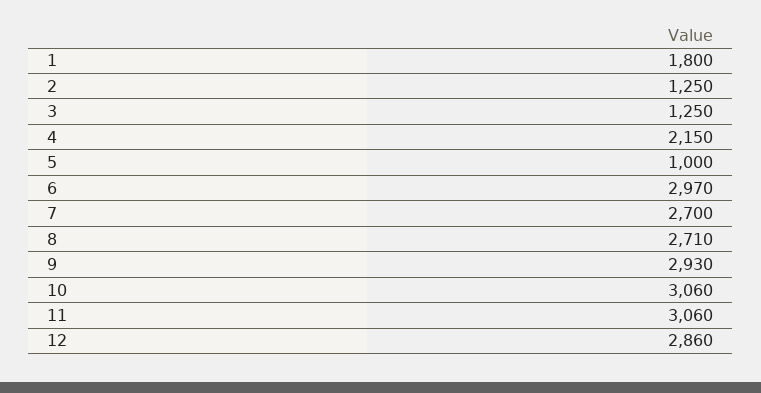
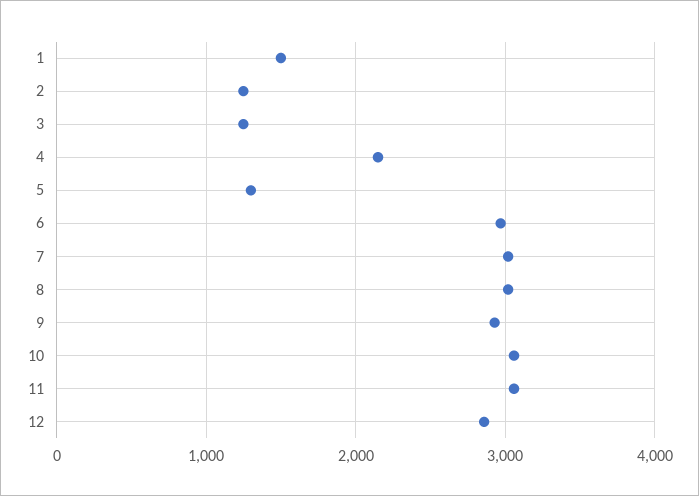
  {
-   "1": 1800,
+   "1": 1500,
    "2": 1250,
    "3": 1250,
    "4": 2150,
-   "5": 1000,
+   "5": 1300,
    "6": 2970,
-   "7": 2700,
+   "7": 3000,
-   "8": 2710,
+   "8": 3000,
    "9": 2930,
    "10": 3060,
    "11": 3060,
    "12": 2860
  }

